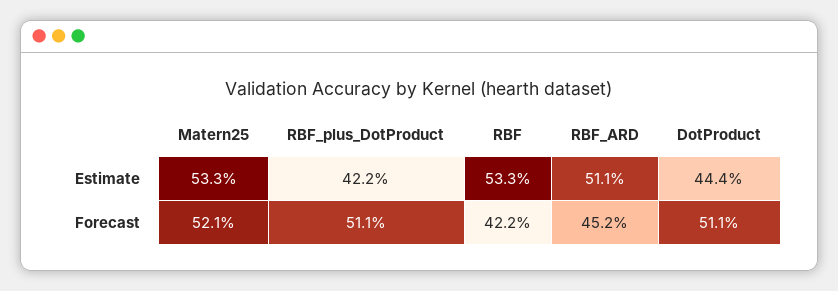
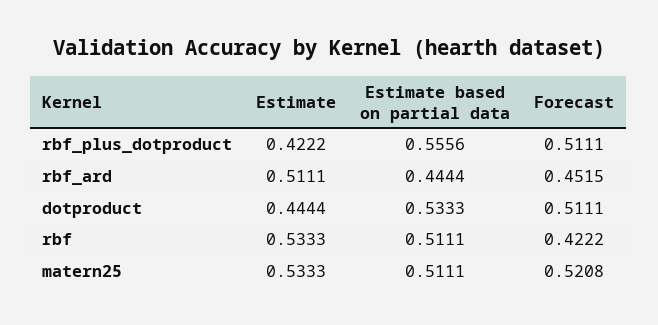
  {
    "Matern25": {
      "Estimate": 0.5333,
-     "Forecast": 0.5208
+     "Forecast": 0.5208,
+     "Estimate based on partial data": 0.5111
    },
    "RBF_plus_DotProduct": {
      "Estimate": 0.4222,
-     "Forecast": 0.5111
+     "Forecast": 0.5111,
+     "Estimate based on partial data": 0.5556
    },
    "RBF": {
      "Estimate": 0.5333,
-     "Forecast": 0.4222
+     "Forecast": 0.4222,
+     "Estimate based on partial data": 0.5111
    },
    "RBF_ARD": {
      "Estimate": 0.5111,
-     "Forecast": 0.4515
+     "Forecast": 0.4515,
+     "Estimate based on partial data": 0.4444
    },
    "DotProduct": {
      "Estimate": 0.4444,
-     "Forecast": 0.5111
+     "Forecast": 0.5111,
+     "Estimate based on partial data": 0.5333
    }
  }

